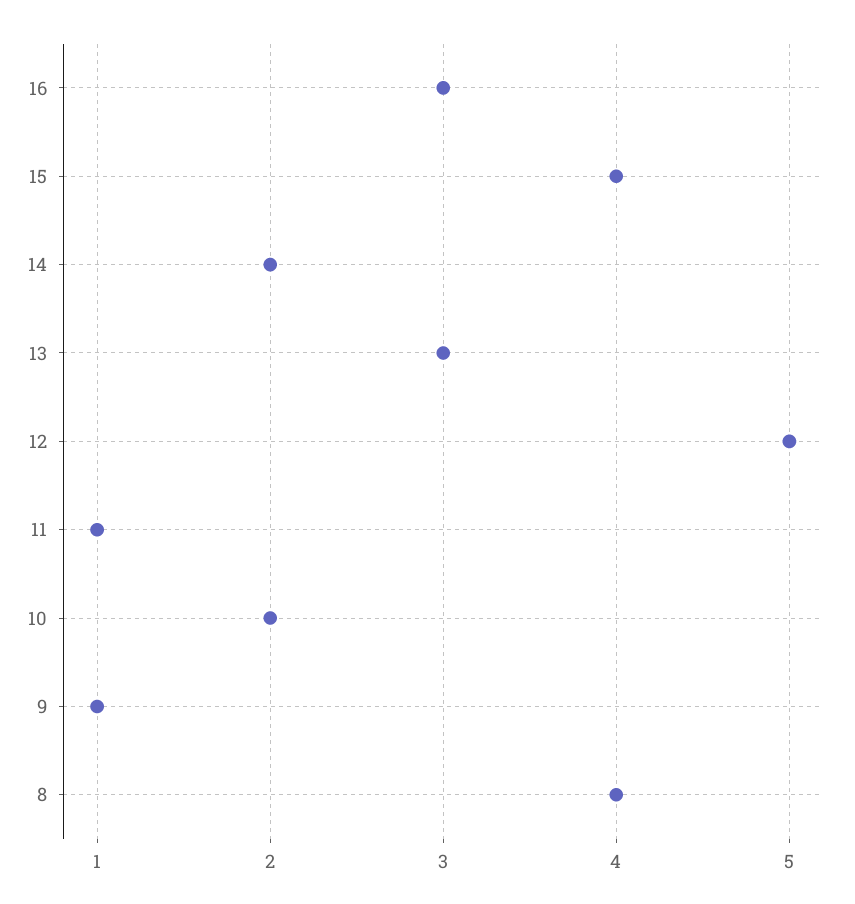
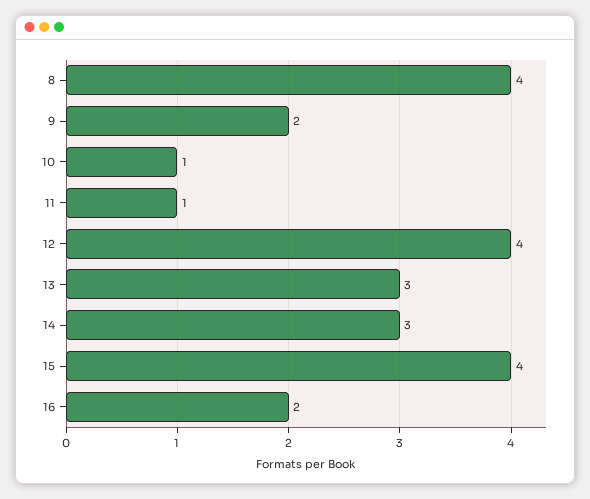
  {
-   "16": 3,
+   "16": 2,
    "15": 4,
-   "14": 2,
+   "14": 3,
    "13": 3,
-   "12": 5,
+   "12": 4,
    "11": 1,
-   "10": 2,
+   "10": 1,
-   "9": 1,
+   "9": 2,
    "8": 4
  }

